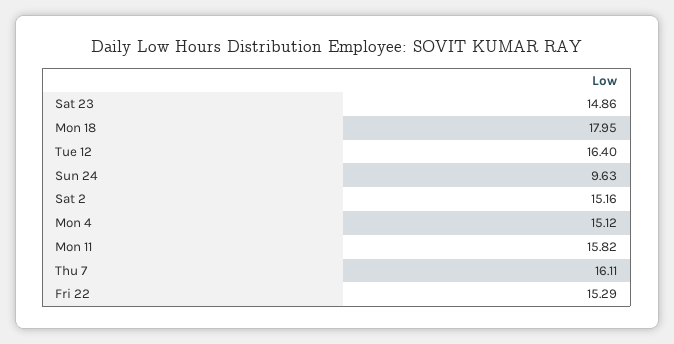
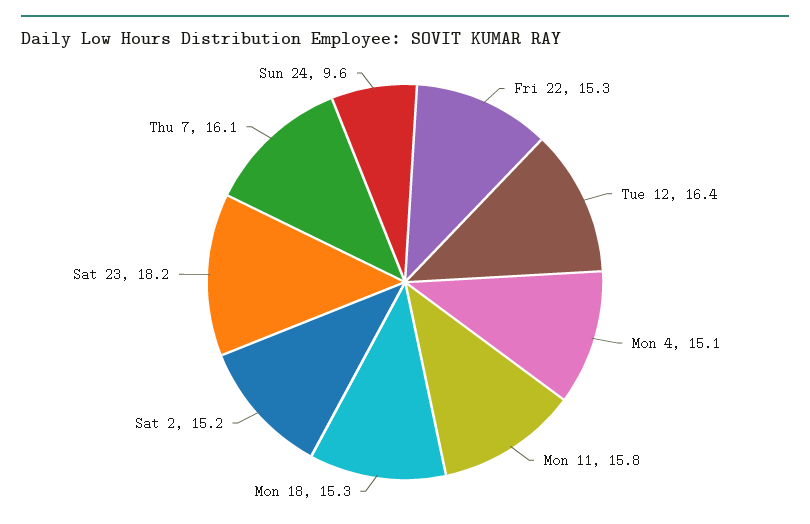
  {
-   "Sat 23": 14.86,
+   "Sat 23": 18.2,
-   "Mon 18": 17.95,
+   "Mon 18": 15.3,
    "Tue 12": 16.4,
    "Sun 24": 9.63,
    "Sat 2": 15.16,
    "Mon 4": 15.12,
    "Mon 11": 15.82,
    "Thu 7": 16.11,
    "Fri 22": 15.29
  }

